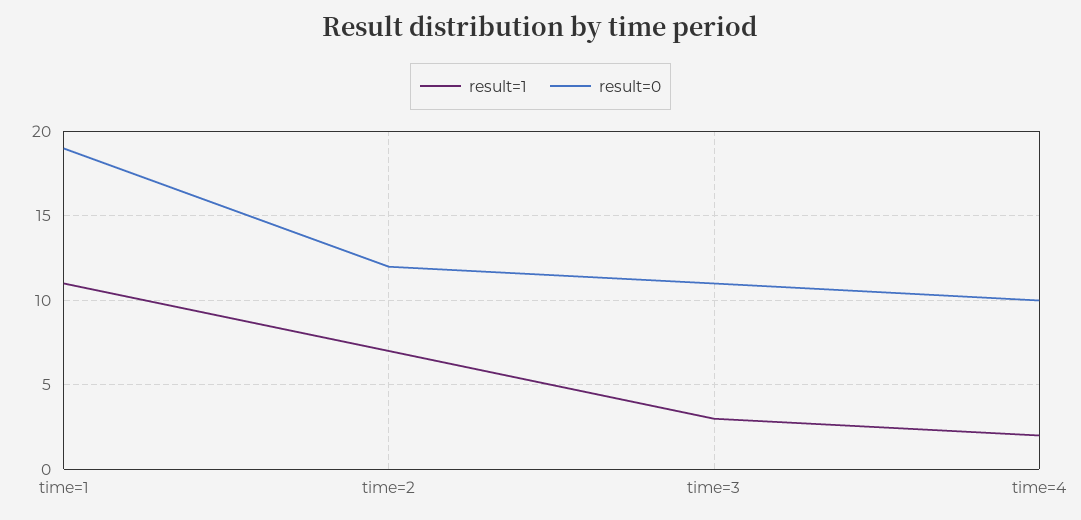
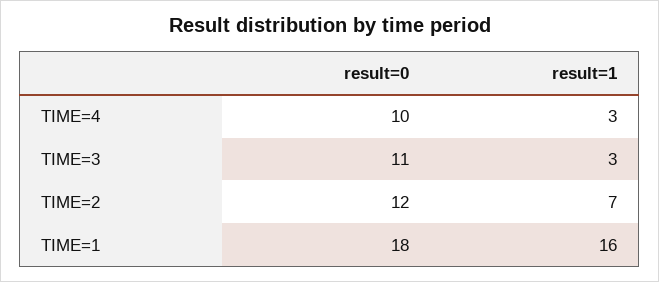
  {
    "result=1": {
-     "time=1": 11,
+     "time=1": 16,
      "time=2": 7,
      "time=3": 3,
-     "time=4": 2
+     "time=4": 3
    },
    "result=0": {
-     "time=1": 19,
+     "time=1": 18,
      "time=2": 12,
      "time=3": 11,
      "time=4": 10
    }
  }

